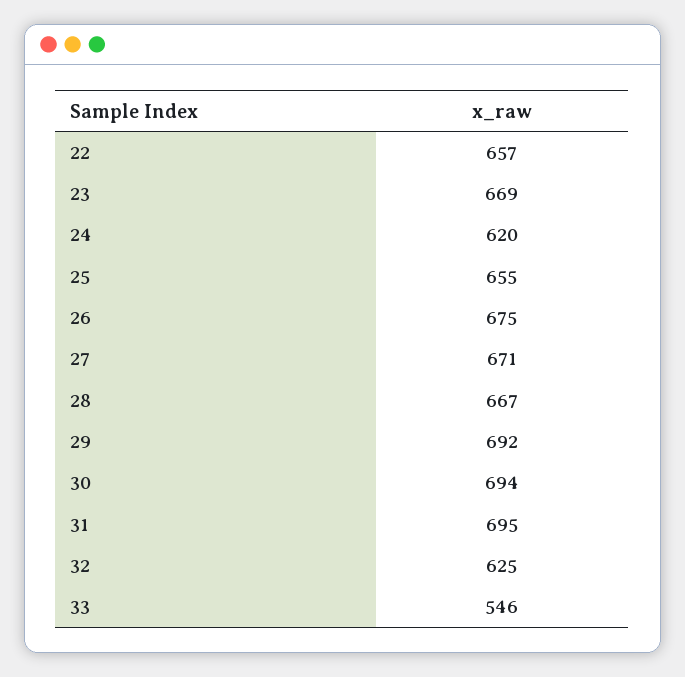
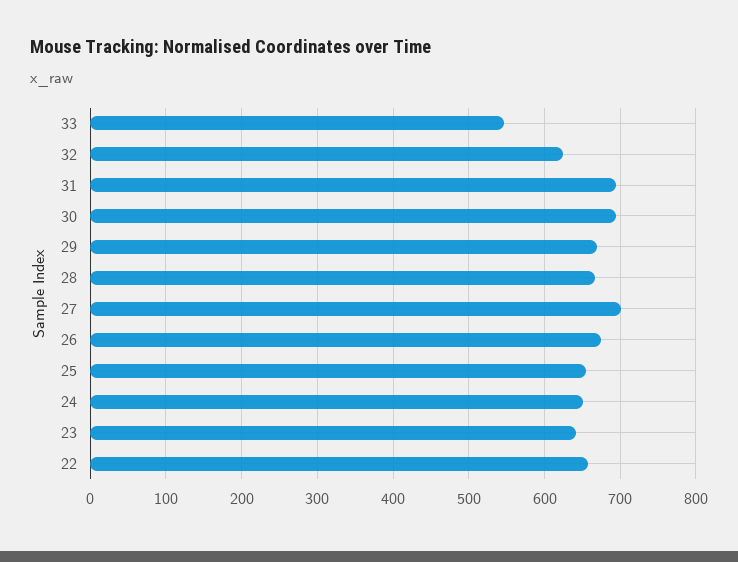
  {
    "22": 657,
-   "23": 669,
+   "23": 640,
-   "24": 620,
+   "24": 650,
    "25": 655,
    "26": 675,
-   "27": 671,
+   "27": 700,
    "28": 667,
-   "29": 692,
+   "29": 670,
    "30": 694,
    "31": 695,
    "32": 625,
    "33": 546
  }

